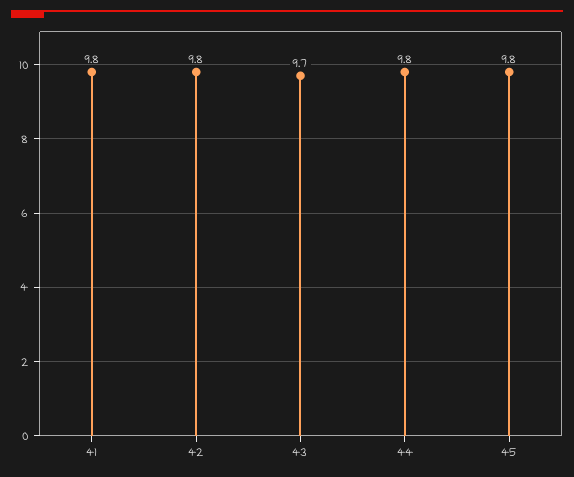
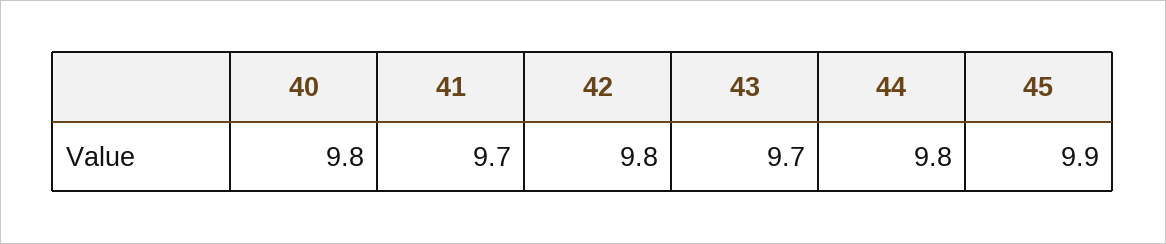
  {
-   "41": 9.8,
+   "41": 9.7,
    "42": 9.8,
    "43": 9.7,
    "44": 9.8,
-   "45": 9.8
+   "45": 9.9,
+   "40": 9.8
  }

